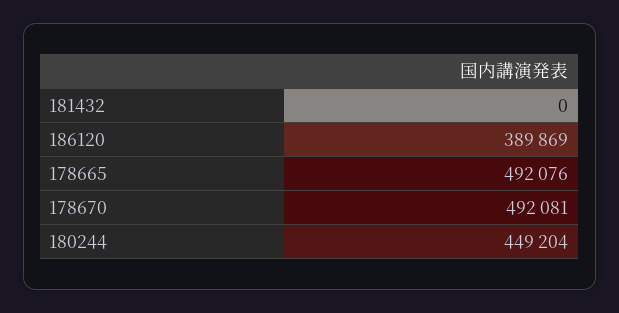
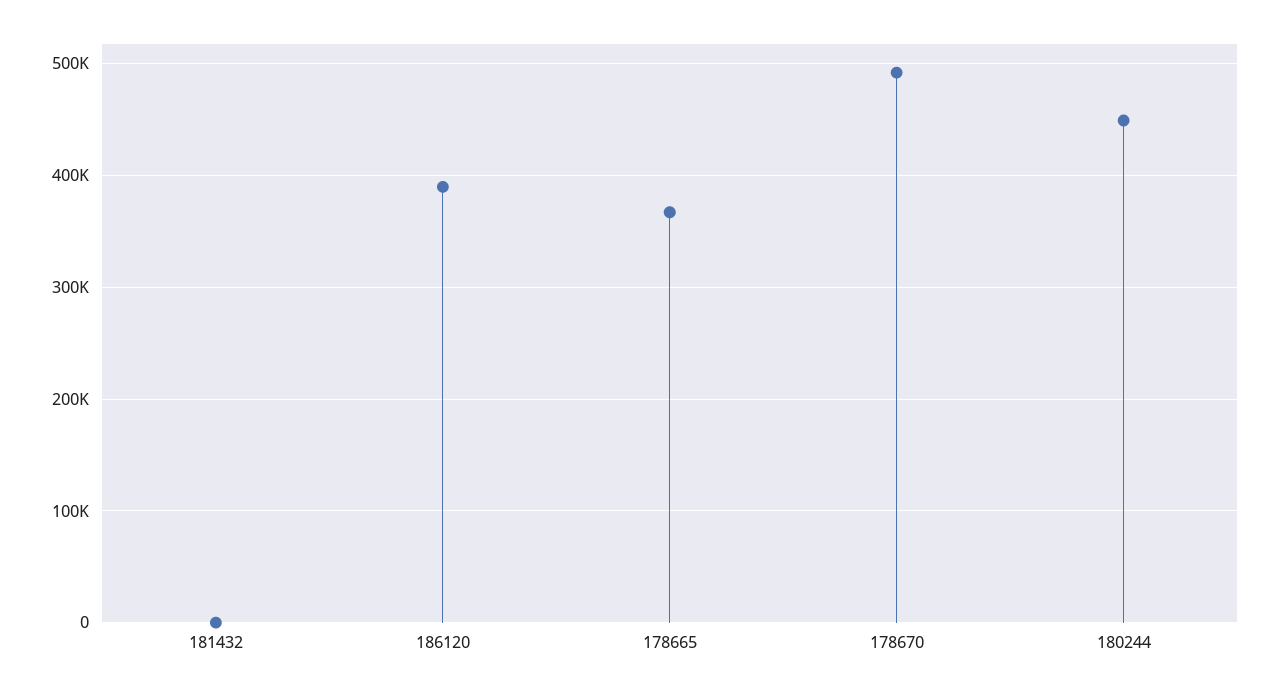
  {
    "181432": 0,
    "186120": 389869,
-   "178665": 492076,
+   "178665": 370000,
    "178670": 492081,
    "180244": 449204
  }

